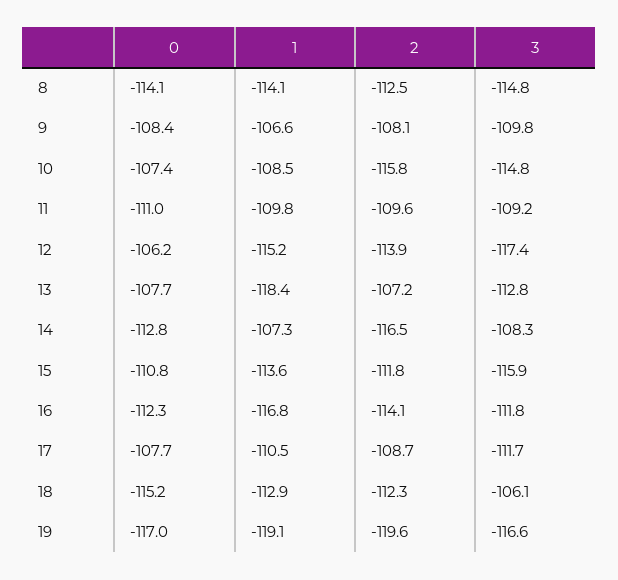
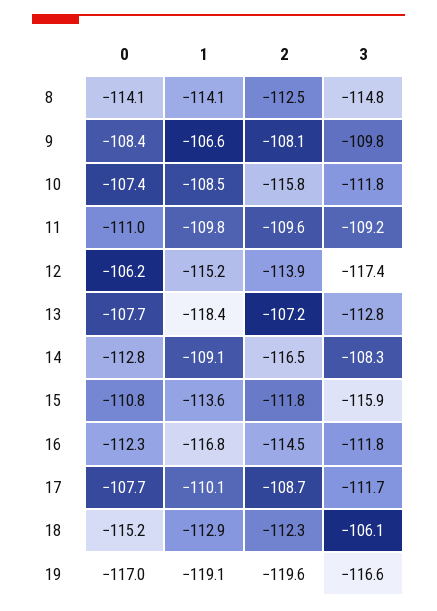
  {
    "0": {
      "8": -114.1,
      "9": -108.4,
      "10": -107.4,
      "11": -111,
      "12": -106.2,
      "13": -107.7,
      "14": -112.8,
      "15": -110.8,
      "16": -112.3,
      "17": -107.7,
      "18": -115.2,
      "19": -117
    },
    "1": {
      "8": -114.1,
      "9": -106.6,
      "10": -108.5,
      "11": -109.8,
      "12": -115.2,
      "13": -118.4,
-     "14": -107.3,
+     "14": -109.1,
      "15": -113.6,
      "16": -116.8,
-     "17": -110.5,
+     "17": -110.1,
      "18": -112.9,
      "19": -119.1
    },
    "2": {
      "8": -112.5,
      "9": -108.1,
      "10": -115.8,
      "11": -109.6,
      "12": -113.9,
      "13": -107.2,
      "14": -116.5,
      "15": -111.8,
-     "16": -114.1,
+     "16": -114.5,
      "17": -108.7,
      "18": -112.3,
      "19": -119.6
    },
    "3": {
      "8": -114.8,
      "9": -109.8,
-     "10": -114.8,
+     "10": -111.8,
      "11": -109.2,
      "12": -117.4,
      "13": -112.8,
      "14": -108.3,
      "15": -115.9,
      "16": -111.8,
      "17": -111.7,
      "18": -106.1,
      "19": -116.6
    }
  }

